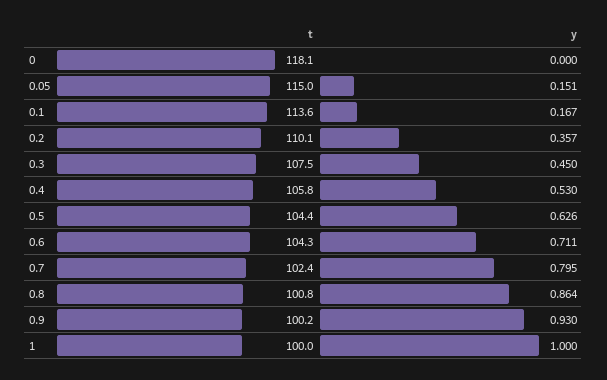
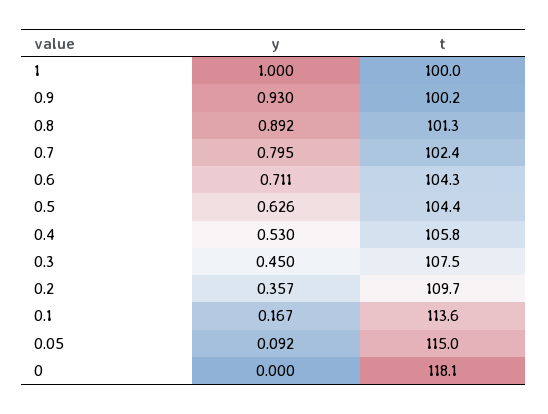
  {
    "t": {
      "0": 118.1,
      "0.05": 115,
      "0.1": 113.6,
-     "0.2": 110.1,
+     "0.2": 109.7,
      "0.3": 107.5,
      "0.4": 105.8,
      "0.5": 104.4,
      "0.6": 104.3,
      "0.7": 102.4,
-     "0.8": 100.8,
+     "0.8": 101.3,
      "0.9": 100.2,
      "1": 100
    },
    "y": {
      "0": 0,
-     "0.05": 0.151,
+     "0.05": 0.092,
      "0.1": 0.167,
      "0.2": 0.357,
      "0.3": 0.45,
      "0.4": 0.53,
      "0.5": 0.626,
      "0.6": 0.711,
      "0.7": 0.795,
-     "0.8": 0.864,
+     "0.8": 0.892,
      "0.9": 0.93,
      "1": 1
    }
  }

